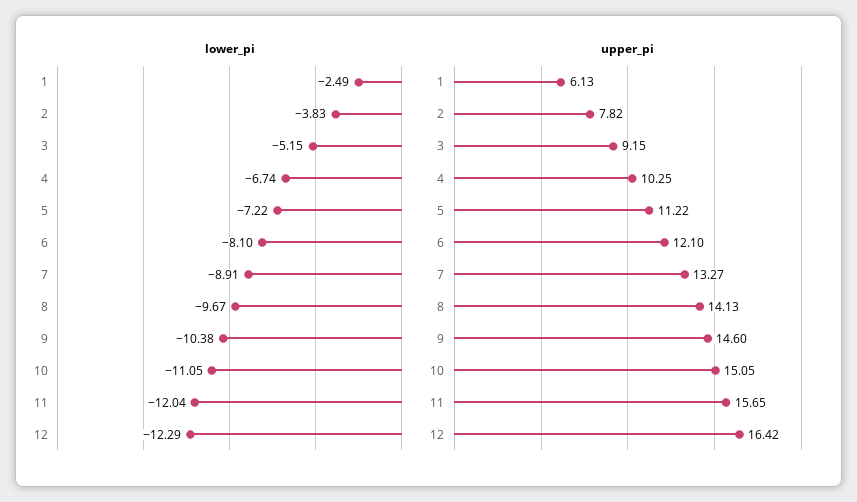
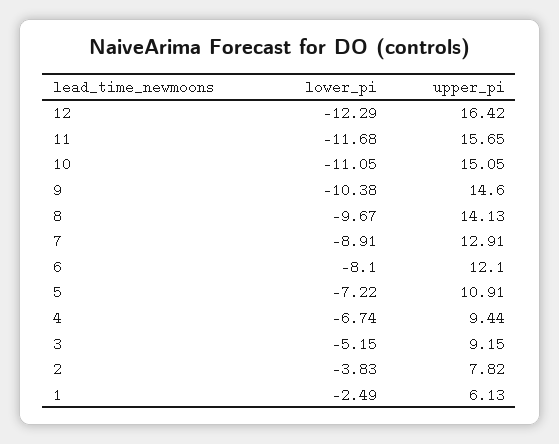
  {
    "lower_pi": {
      "1": -2.49,
      "2": -3.83,
      "3": -5.15,
      "4": -6.74,
      "5": -7.22,
      "6": -8.1,
      "7": -8.91,
      "8": -9.67,
      "9": -10.38,
      "10": -11.05,
-     "11": -12.04,
+     "11": -11.68,
      "12": -12.29
    },
    "upper_pi": {
      "1": 6.13,
      "2": 7.82,
      "3": 9.15,
-     "4": 10.25,
+     "4": 9.44,
-     "5": 11.22,
+     "5": 10.91,
      "6": 12.1,
-     "7": 13.27,
+     "7": 12.91,
      "8": 14.13,
      "9": 14.6,
      "10": 15.05,
      "11": 15.65,
      "12": 16.42
    }
  }

